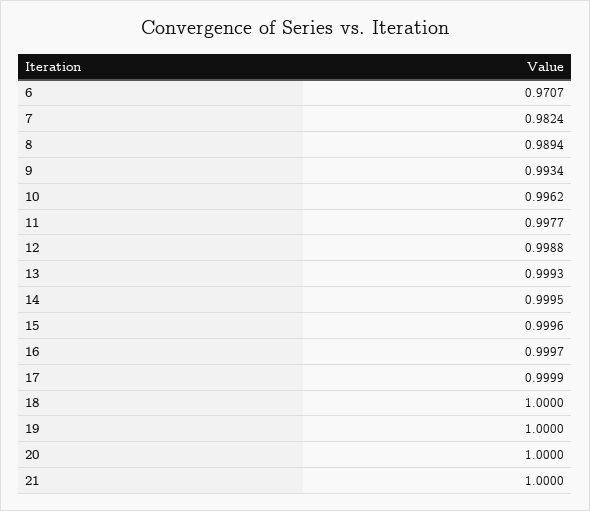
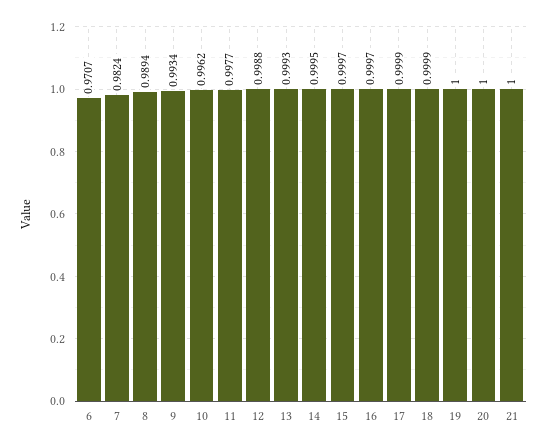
  {
    "6": 0.9707,
    "7": 0.9824,
    "8": 0.9894,
    "9": 0.9934,
    "10": 0.9962,
    "11": 0.9977,
    "12": 0.9988,
    "13": 0.9993,
    "14": 0.9995,
-   "15": 0.9996,
+   "15": 0.9997,
    "16": 0.9997,
    "17": 0.9999,
-   "18": 1,
+   "18": 0.9999,
    "19": 1,
    "20": 1,
    "21": 1
  }

